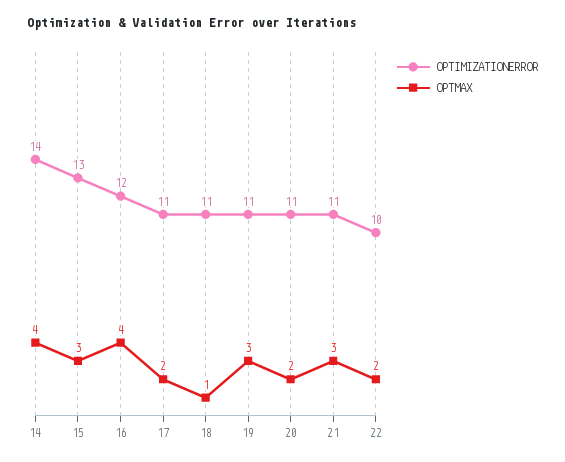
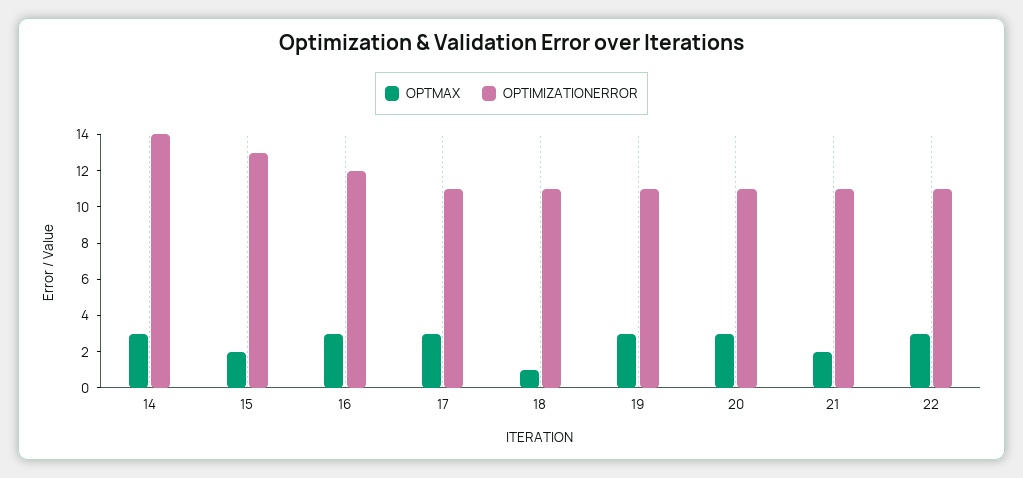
  {
    "OPTIMIZATIONERROR": {
      "14": 14,
      "15": 13,
      "16": 12,
      "17": 11,
      "18": 11,
      "19": 11,
      "20": 11,
      "21": 11,
-     "22": 10
+     "22": 11
    },
    "OPTMAX": {
-     "14": 4,
+     "14": 3,
-     "15": 3,
+     "15": 2,
-     "16": 4,
+     "16": 3,
-     "17": 2,
+     "17": 3,
      "18": 1,
      "19": 3,
-     "20": 2,
+     "20": 3,
-     "21": 3,
+     "21": 2,
-     "22": 2
+     "22": 3
    }
  }

